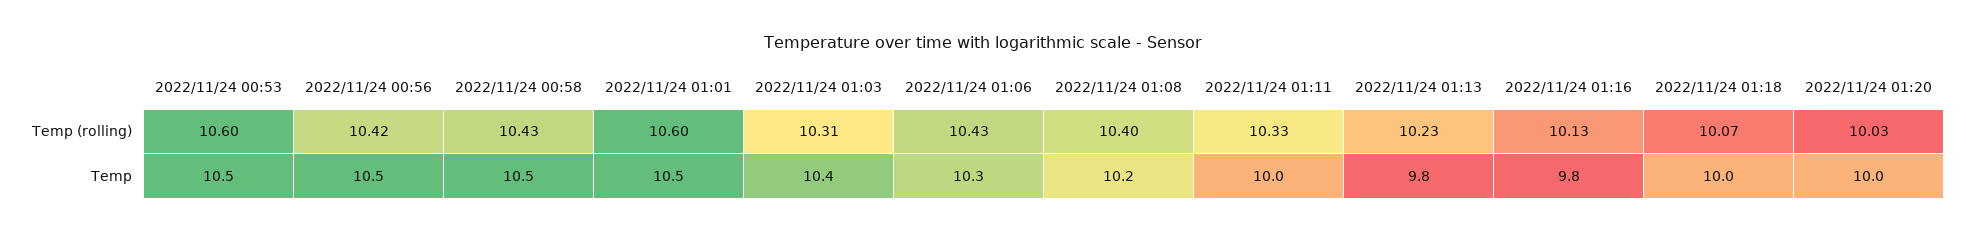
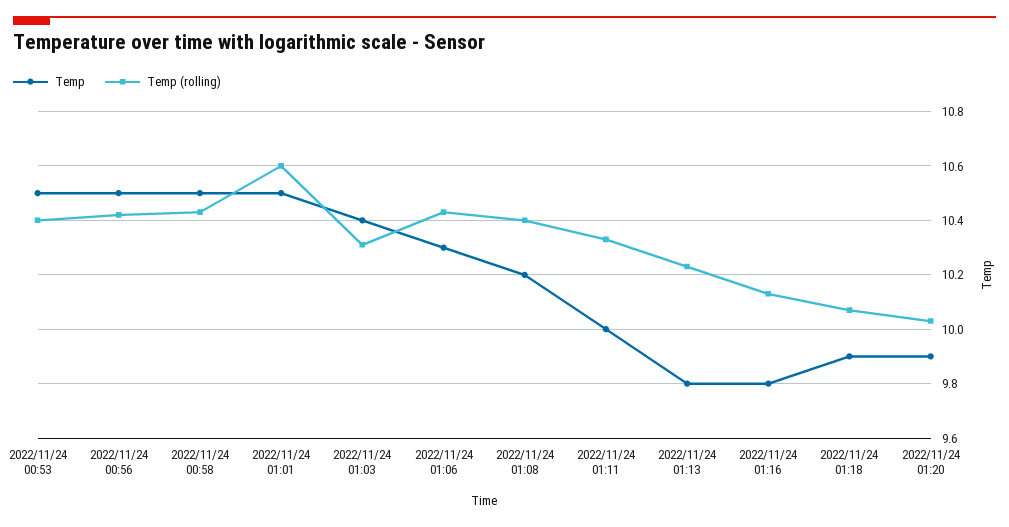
  {
    "Temp (rolling)": {
-     "2022/11/24 00:53": 10.6,
+     "2022/11/24 00:53": 10.4,
      "2022/11/24 00:56": 10.42,
      "2022/11/24 00:58": 10.43,
      "2022/11/24 01:01": 10.6,
      "2022/11/24 01:03": 10.31,
      "2022/11/24 01:06": 10.43,
      "2022/11/24 01:08": 10.4,
      "2022/11/24 01:11": 10.33,
      "2022/11/24 01:13": 10.23,
      "2022/11/24 01:16": 10.13,
      "2022/11/24 01:18": 10.07,
      "2022/11/24 01:20": 10.03
    },
    "Temp": {
      "2022/11/24 00:53": 10.5,
      "2022/11/24 00:56": 10.5,
      "2022/11/24 00:58": 10.5,
      "2022/11/24 01:01": 10.5,
      "2022/11/24 01:03": 10.4,
      "2022/11/24 01:06": 10.3,
      "2022/11/24 01:08": 10.2,
      "2022/11/24 01:11": 10,
      "2022/11/24 01:13": 9.8,
      "2022/11/24 01:16": 9.8,
-     "2022/11/24 01:18": 10,
+     "2022/11/24 01:18": 9.9,
-     "2022/11/24 01:20": 10
+     "2022/11/24 01:20": 9.9
    }
  }

